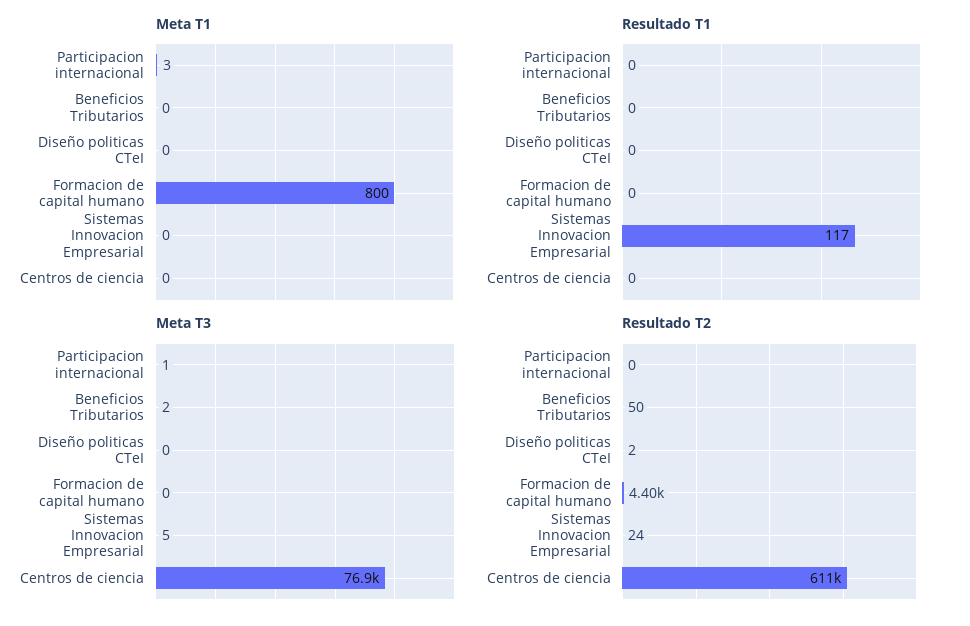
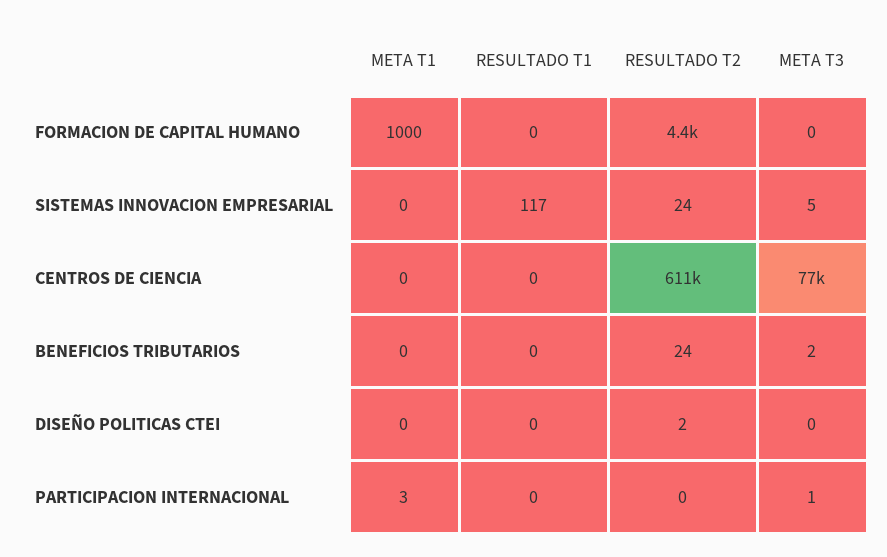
  {
    "Meta T1": {
      "Participacion internacional": 3,
      "Beneficios Tributarios": 0,
      "Diseño politicas CTeI": 0,
-     "Formacion de capital humano": 800,
+     "Formacion de capital humano": 1000,
      "Sistemas Innovacion Empresarial": 0,
      "Centros de ciencia": 0
    },
    "Resultado T1": {
      "Participacion internacional": 0,
      "Beneficios Tributarios": 0,
      "Diseño politicas CTeI": 0,
      "Formacion de capital humano": 0,
      "Sistemas Innovacion Empresarial": 117,
      "Centros de ciencia": 0
    },
    "Meta T3": {
      "Participacion internacional": 1,
      "Beneficios Tributarios": 2,
      "Diseño politicas CTeI": 0,
      "Formacion de capital humano": 0,
      "Sistemas Innovacion Empresarial": 5,
      "Centros de ciencia": 76900
    },
    "Resultado T2": {
      "Participacion internacional": 0,
-     "Beneficios Tributarios": 50,
+     "Beneficios Tributarios": 24,
      "Diseño politicas CTeI": 2,
      "Formacion de capital humano": 4400,
      "Sistemas Innovacion Empresarial": 24,
      "Centros de ciencia": 611000
    }
  }

